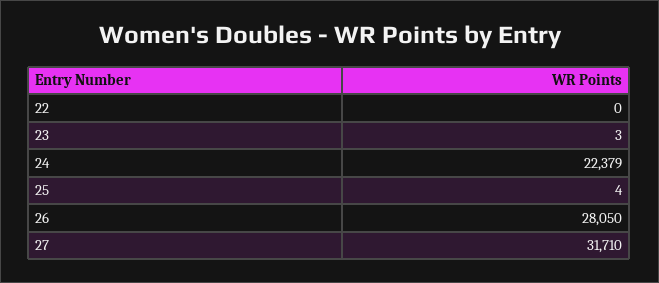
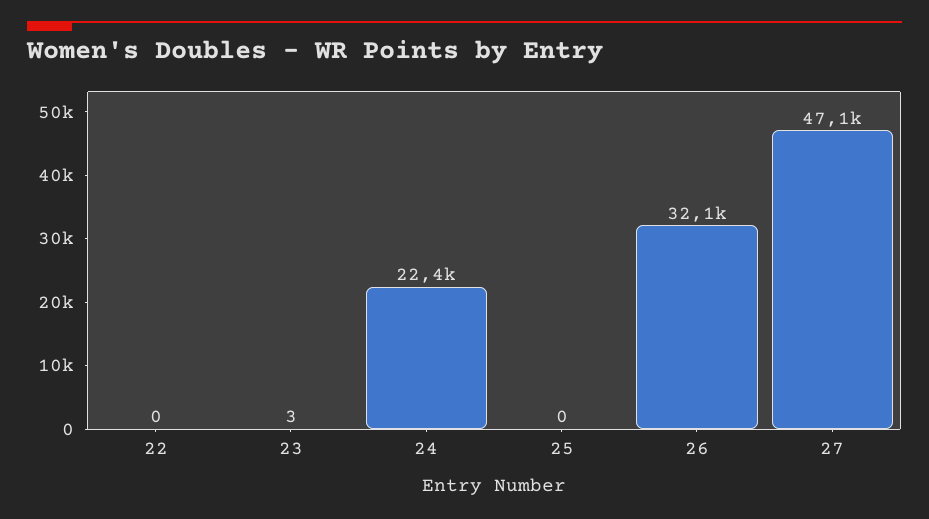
  {
    "22": 0,
    "23": 3,
    "24": 22379,
-   "25": 4,
+   "25": 0,
-   "26": 28050,
+   "26": 32100,
-   "27": 31710
+   "27": 47100
  }

